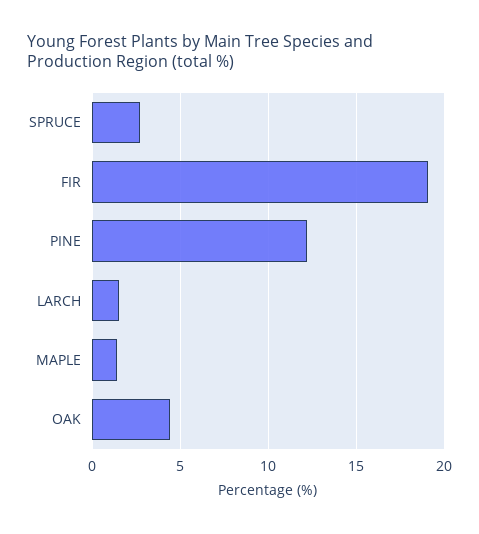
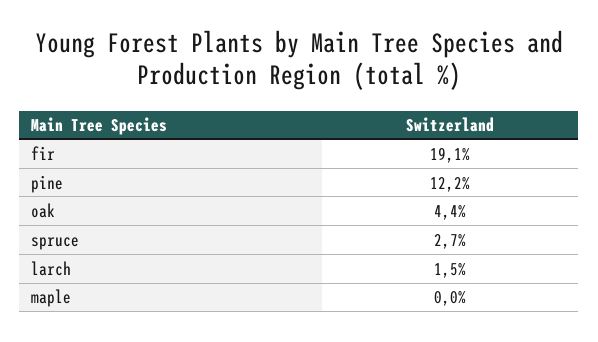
  {
    "SPRUCE": 2.7,
    "FIR": 19.1,
    "PINE": 12.2,
    "LARCH": 1.5,
-   "MAPLE": 1.5,
+   "MAPLE": 0,
    "OAK": 4.4
  }

